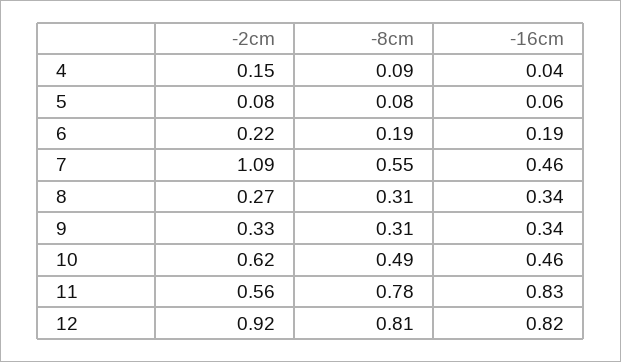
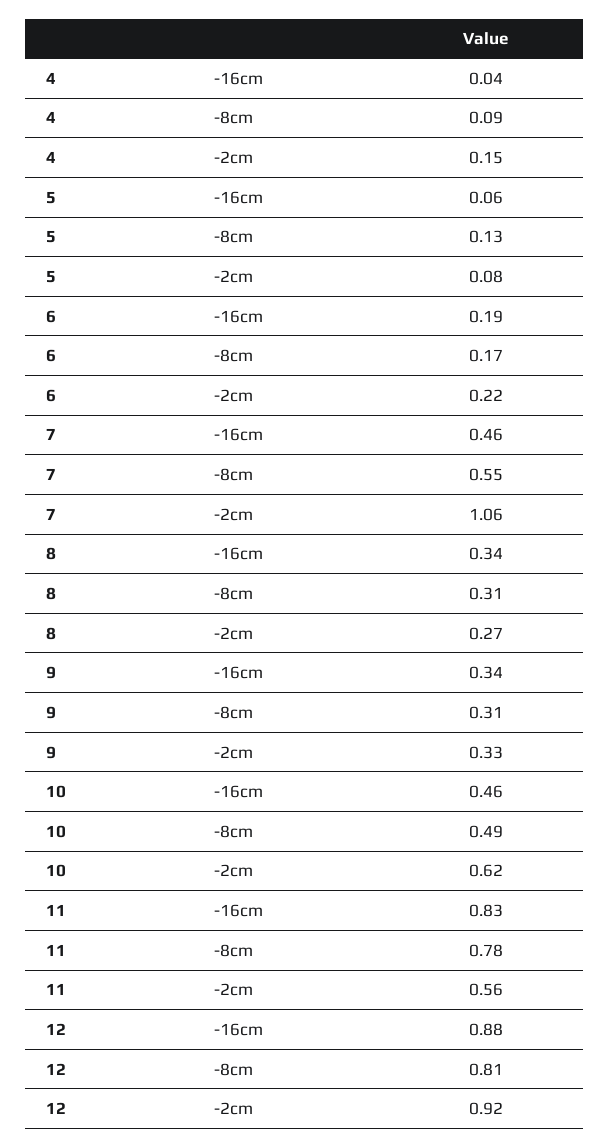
  {
    "-2cm": {
      "4": 0.15,
      "5": 0.08,
      "6": 0.22,
-     "7": 1.09,
+     "7": 1.06,
      "8": 0.27,
      "9": 0.33,
      "10": 0.62,
      "11": 0.56,
      "12": 0.92
    },
    "-8cm": {
      "4": 0.09,
-     "5": 0.08,
+     "5": 0.13,
-     "6": 0.19,
+     "6": 0.17,
      "7": 0.55,
      "8": 0.31,
      "9": 0.31,
      "10": 0.49,
      "11": 0.78,
      "12": 0.81
    },
    "-16cm": {
      "4": 0.04,
      "5": 0.06,
      "6": 0.19,
      "7": 0.46,
      "8": 0.34,
      "9": 0.34,
      "10": 0.46,
      "11": 0.83,
-     "12": 0.82
+     "12": 0.88
    }
  }

